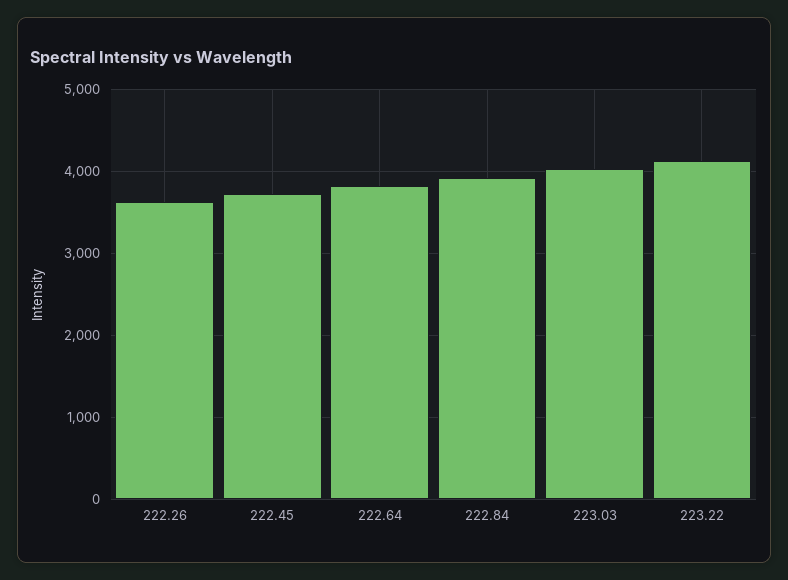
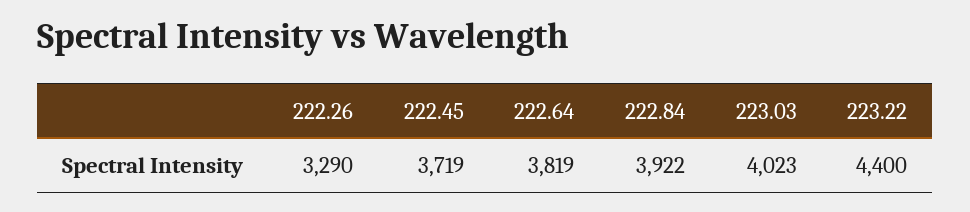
  {
-   "222.26": 3600,
+   "222.26": 3290,
    "222.45": 3719,
    "222.64": 3819,
    "222.84": 3922,
    "223.03": 4023,
-   "223.22": 4100
+   "223.22": 4400
  }

